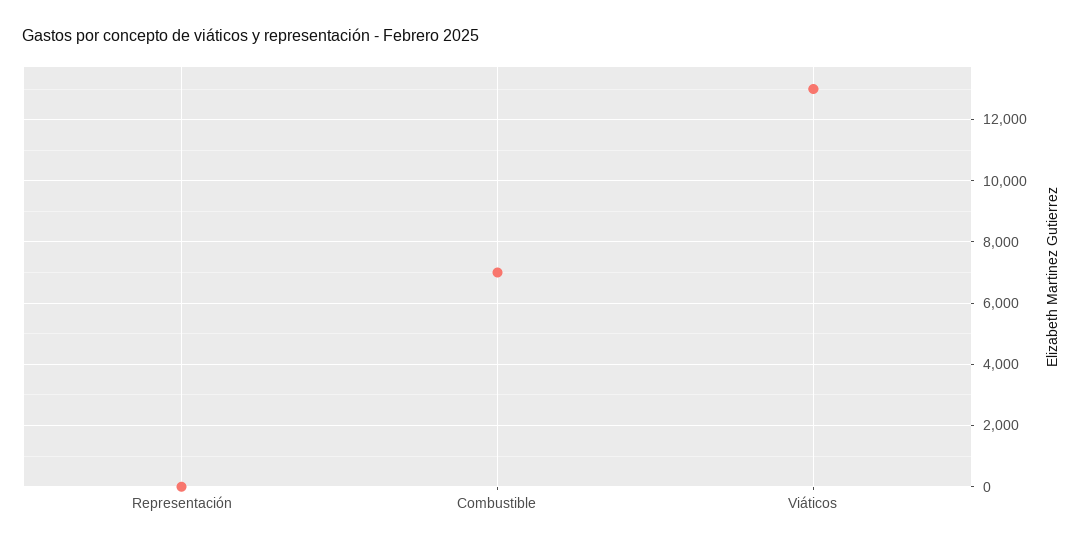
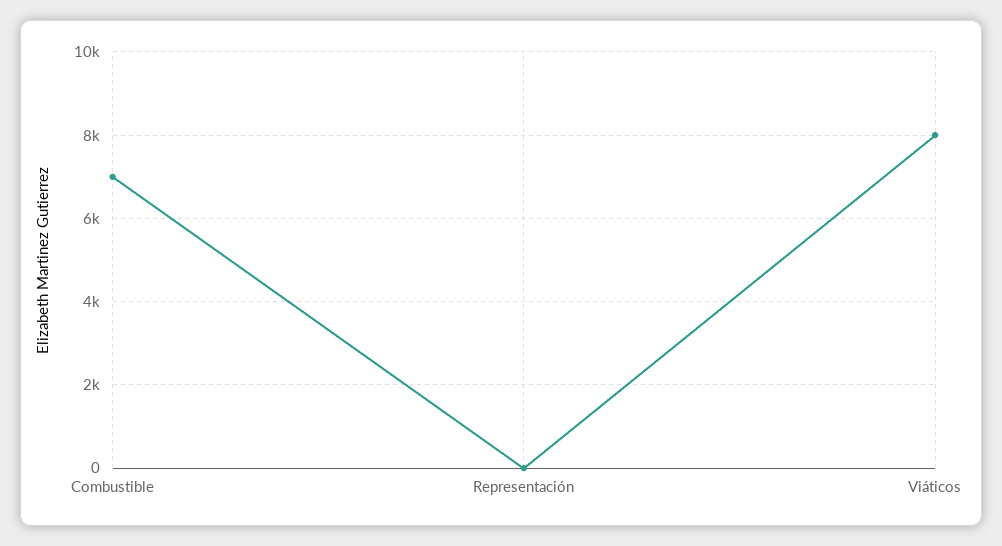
  {
    "Representación": 0,
    "Combustible": 7000,
-   "Viáticos": 13000
+   "Viáticos": 8000
  }

